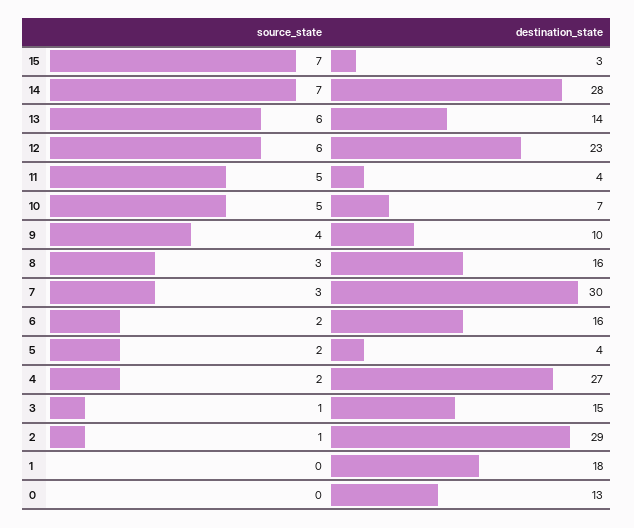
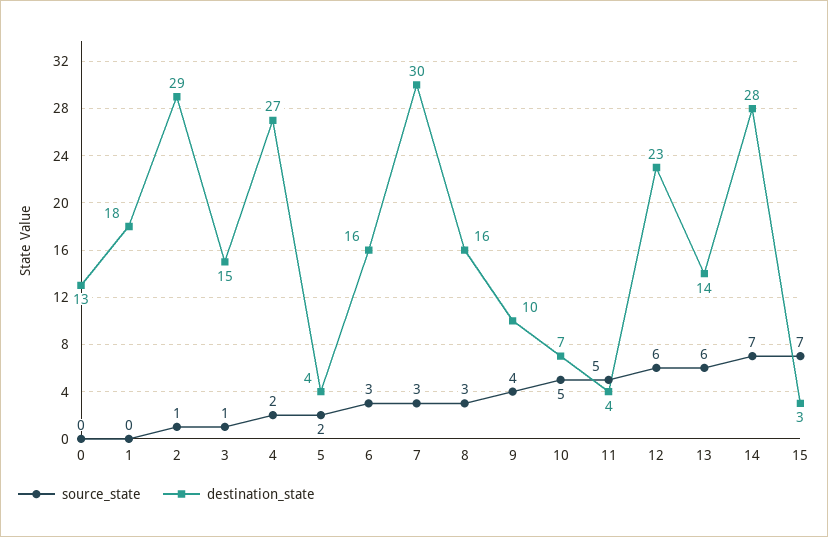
  {
    "source_state": {
      "15": 7,
      "14": 7,
      "13": 6,
      "12": 6,
      "11": 5,
      "10": 5,
      "9": 4,
      "8": 3,
      "7": 3,
-     "6": 2,
+     "6": 3,
      "5": 2,
      "4": 2,
      "3": 1,
      "2": 1,
      "1": 0,
      "0": 0
    },
    "destination_state": {
      "15": 3,
      "14": 28,
      "13": 14,
      "12": 23,
      "11": 4,
      "10": 7,
      "9": 10,
      "8": 16,
      "7": 30,
      "6": 16,
      "5": 4,
      "4": 27,
      "3": 15,
      "2": 29,
      "1": 18,
      "0": 13
    }
  }

